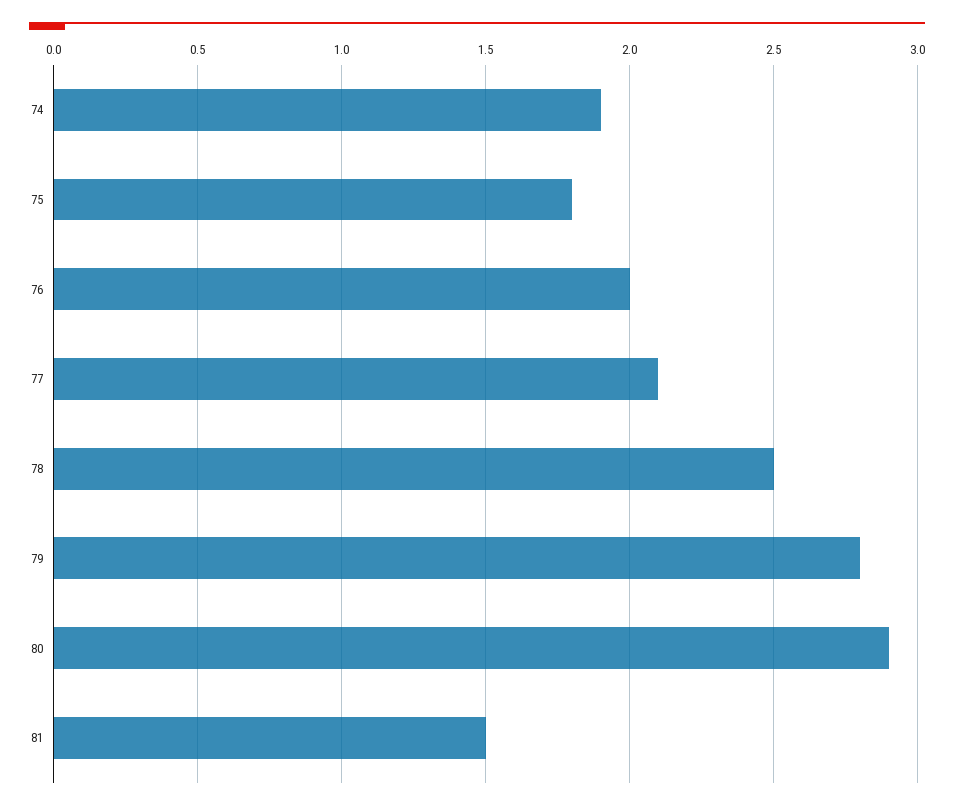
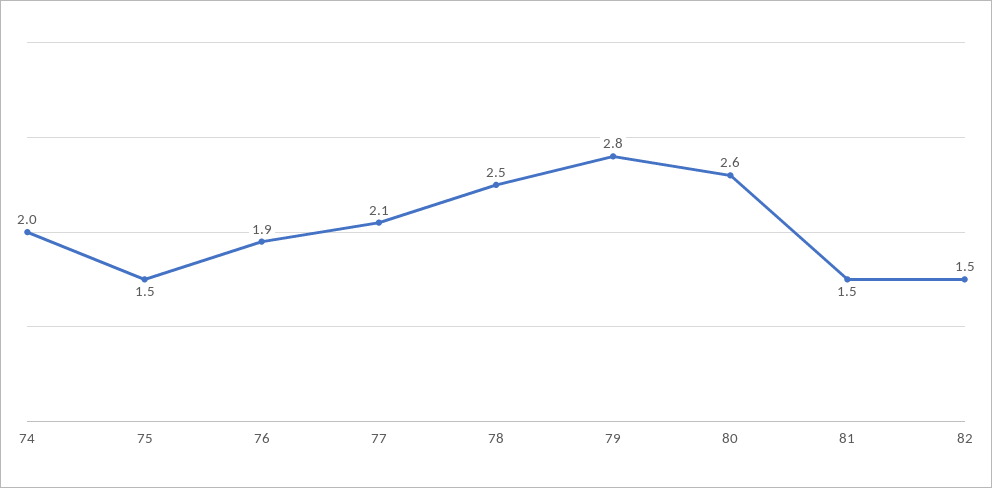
  {
-   "74": 1.9,
+   "74": 2,
-   "75": 1.8,
+   "75": 1.5,
-   "76": 2,
+   "76": 1.9,
    "77": 2.1,
    "78": 2.5,
    "79": 2.8,
-   "80": 2.9,
+   "80": 2.6,
-   "81": 1.5
+   "81": 1.5,
+   "82": 1.5
  }

